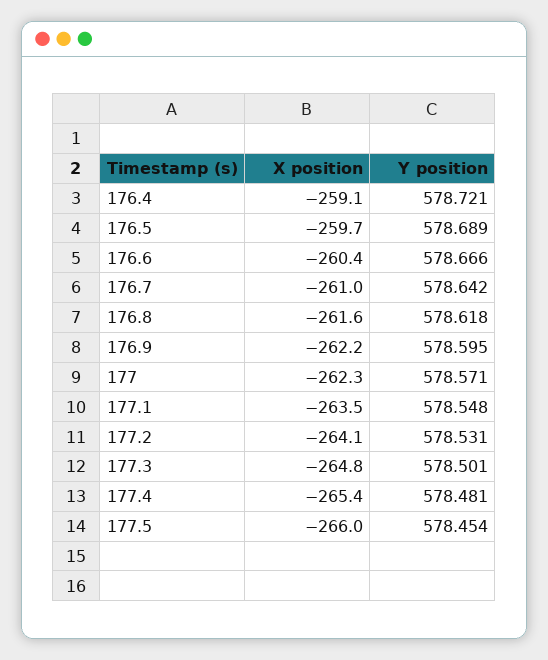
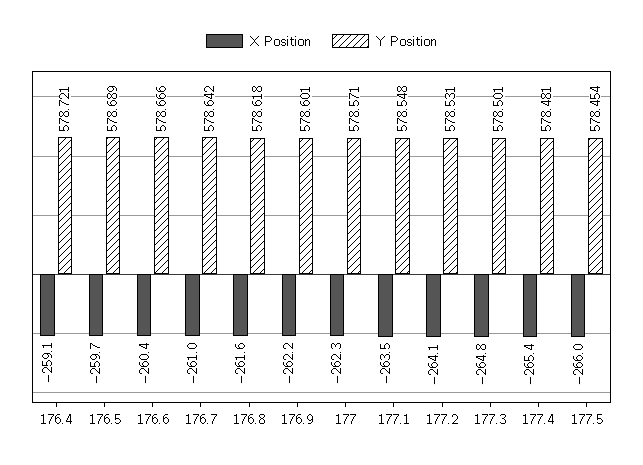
  {
    "X position": {
      "176.4": -259.1,
      "176.5": -259.7,
      "176.6": -260.4,
      "176.7": -261,
      "176.8": -261.6,
      "176.9": -262.2,
      "177": -262.3,
      "177.1": -263.5,
      "177.2": -264.1,
      "177.3": -264.8,
      "177.4": -265.4,
      "177.5": -266
    },
    "Y position": {
      "176.4": 578.721,
      "176.5": 578.689,
      "176.6": 578.666,
      "176.7": 578.642,
      "176.8": 578.618,
-     "176.9": 578.595,
+     "176.9": 578.601,
      "177": 578.571,
      "177.1": 578.548,
      "177.2": 578.531,
      "177.3": 578.501,
      "177.4": 578.481,
      "177.5": 578.454
    }
  }

